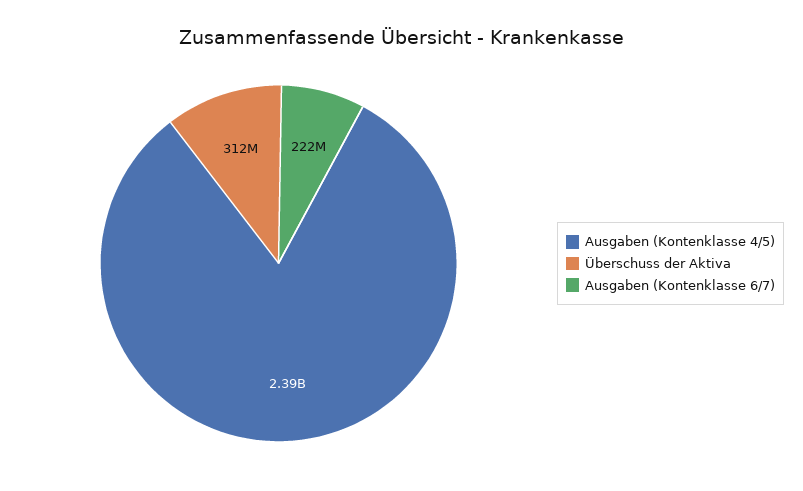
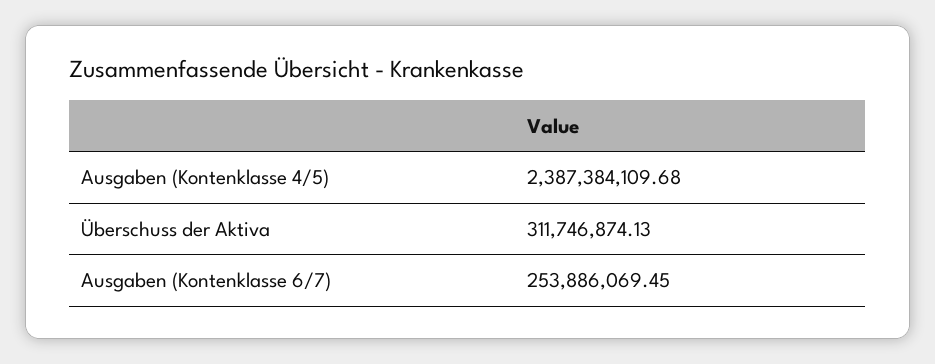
  {
    "Ausgaben (Kontenklasse 4/5)": 2387384109.68,
    "Überschuss der Aktiva": 311746874.13,
-   "Ausgaben (Kontenklasse 6/7)": 222000000
+   "Ausgaben (Kontenklasse 6/7)": 253886069.45
  }

